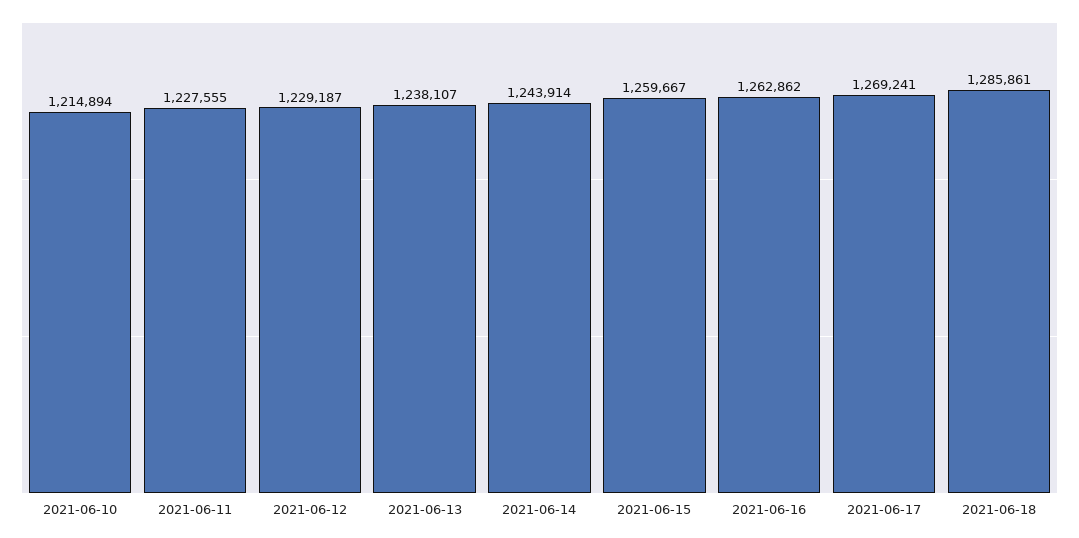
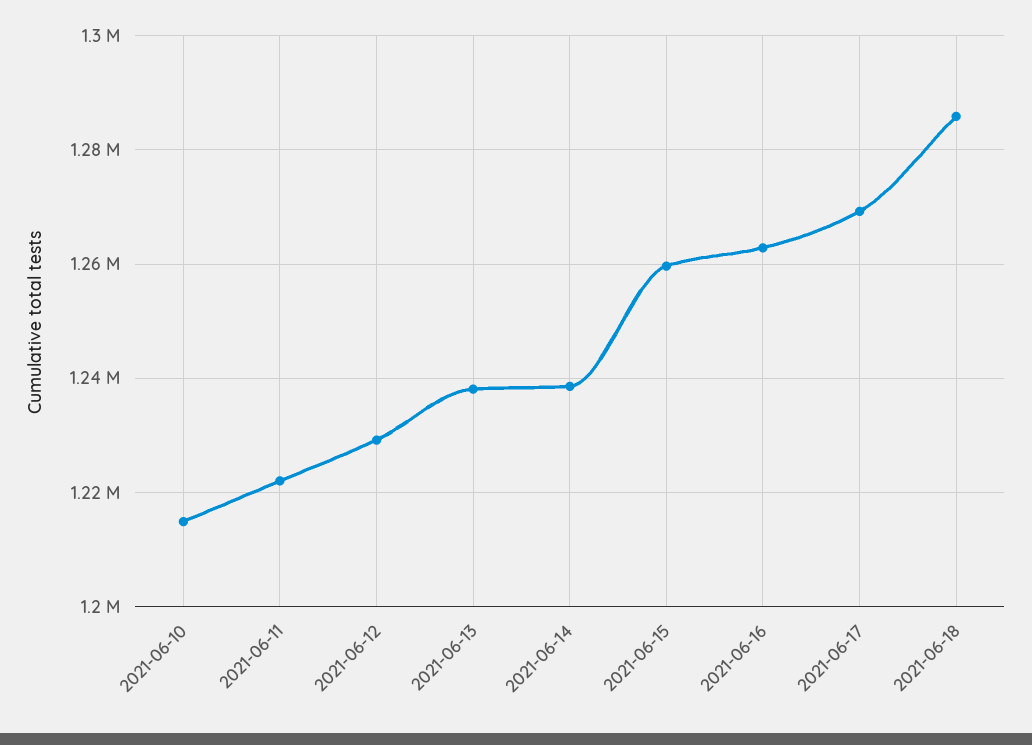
  {
    "2021-06-10": 1214894,
-   "2021-06-11": 1227555,
+   "2021-06-11": 1222000,
    "2021-06-12": 1229187,
    "2021-06-13": 1238107,
-   "2021-06-14": 1243914,
+   "2021-06-14": 1238000,
    "2021-06-15": 1259667,
    "2021-06-16": 1262862,
    "2021-06-17": 1269241,
    "2021-06-18": 1285861
  }

